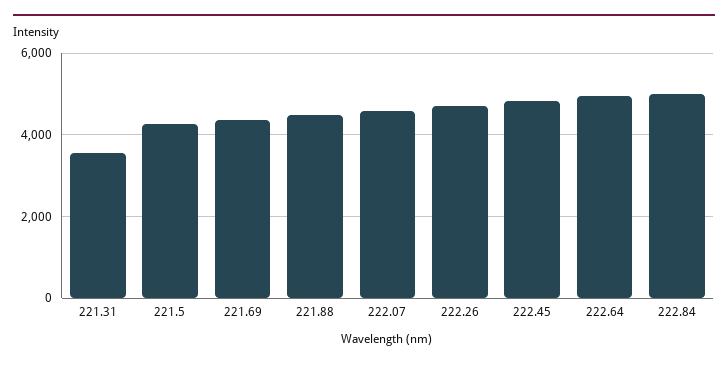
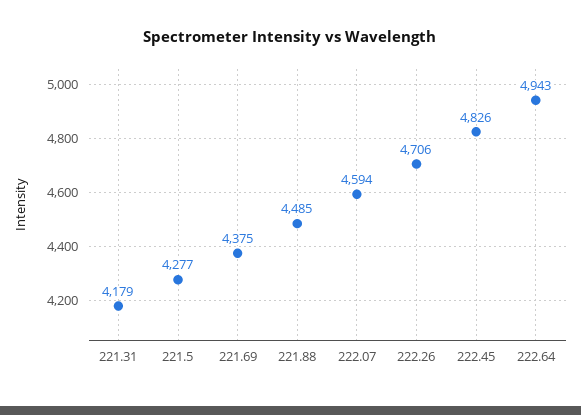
  {
-   "221.31": 3600,
+   "221.31": 4179,
    "221.5": 4277,
    "221.69": 4375,
    "221.88": 4485,
    "222.07": 4594,
    "222.26": 4706,
    "222.45": 4826,
-   "222.64": 4943,
+   "222.64": 4943
-   "222.84": 5000
  }

